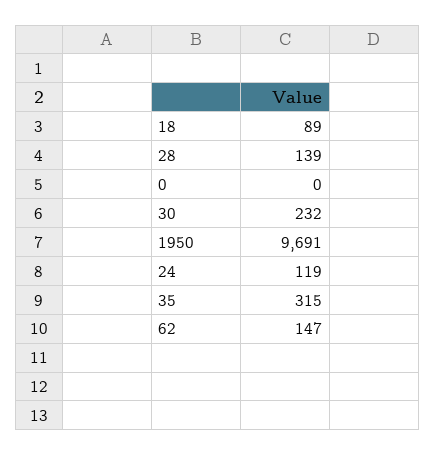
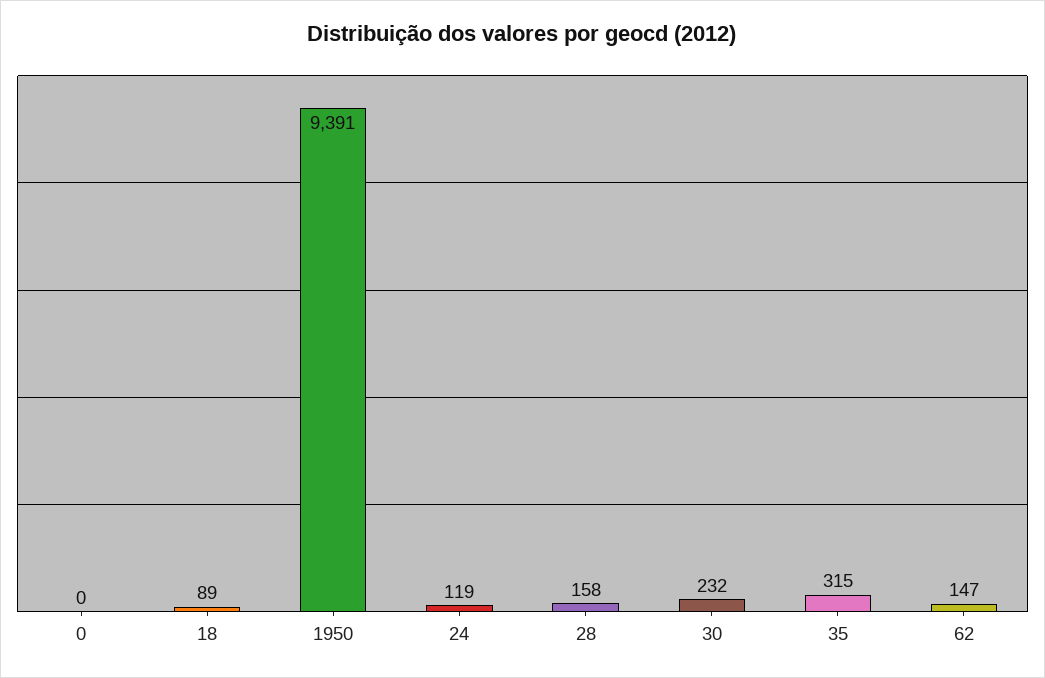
  {
    "18": 89,
-   "28": 139,
+   "28": 158,
    "0": 0,
    "30": 232,
-   "1950": 9691,
+   "1950": 9391,
    "24": 119,
    "35": 315,
    "62": 147
  }

